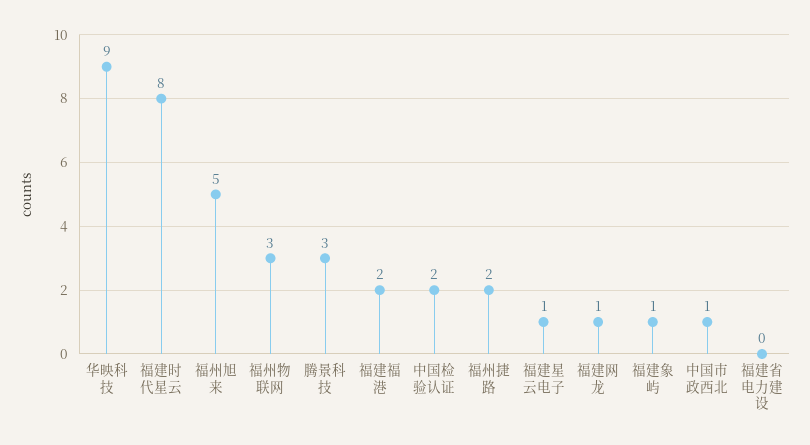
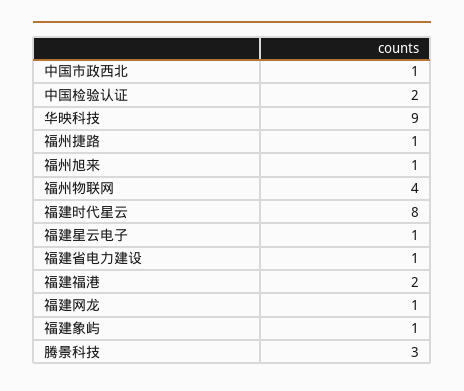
  {
    "华映科技": 9,
    "福建时代星云": 8,
-   "福州旭来": 5,
+   "福州旭来": 1,
-   "福州物联网": 3,
+   "福州物联网": 4,
    "腾景科技": 3,
    "福建福港": 2,
    "中国检验认证": 2,
-   "福州捷路": 2,
+   "福州捷路": 1,
    "福建星云电子": 1,
    "福建网龙": 1,
    "福建象屿": 1,
    "中国市政西北": 1,
-   "福建省电力建设": 0
+   "福建省电力建设": 1
  }

